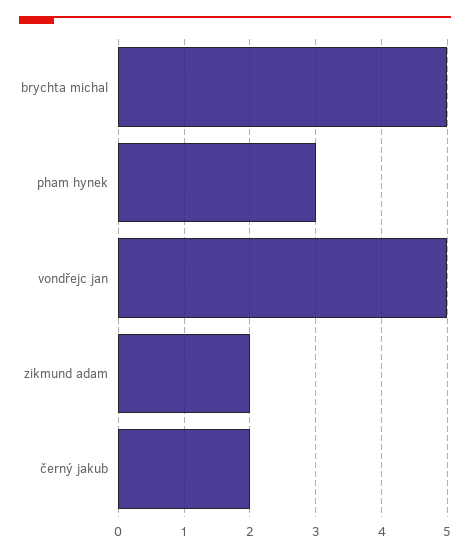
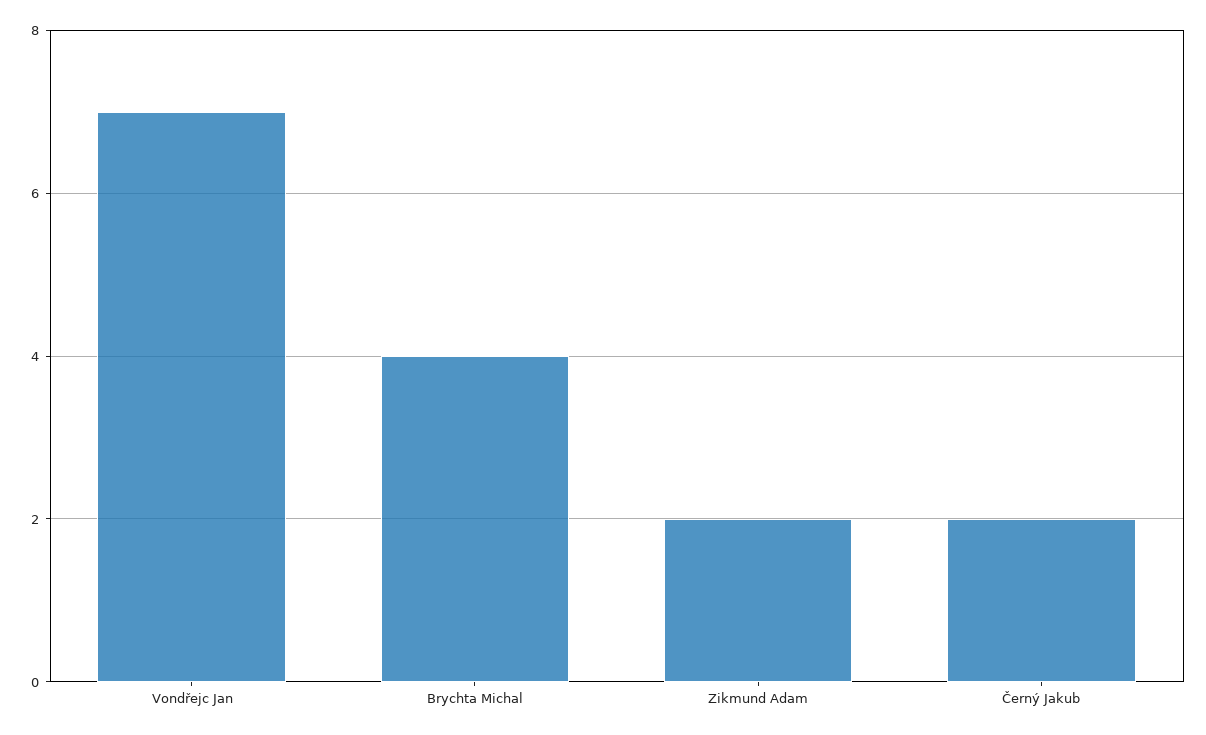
  {
-   "brychta michal": 5,
+   "brychta michal": 4,
-   "pham hynek": 3,
-   "vondřejc jan": 5,
+   "vondřejc jan": 7,
    "zikmund adam": 2,
    "černý jakub": 2
  }

